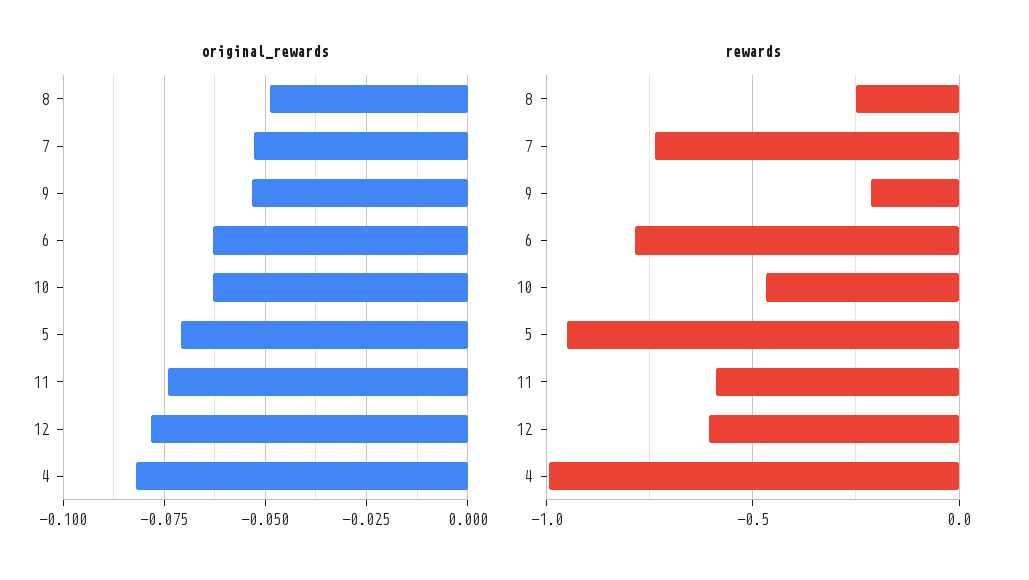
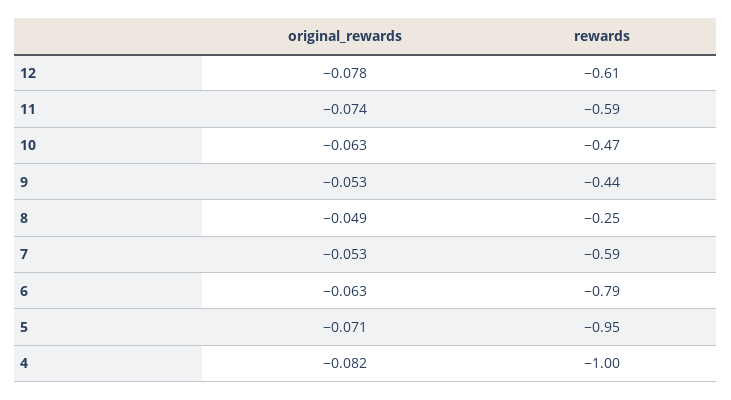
  {
    "original_rewards": {
      "8": -0.049,
      "7": -0.053,
      "9": -0.053,
      "6": -0.063,
      "10": -0.063,
      "5": -0.071,
      "11": -0.074,
      "12": -0.078,
      "4": -0.082
    },
    "rewards": {
      "8": -0.25,
-     "7": -0.75,
+     "7": -0.59,
-     "9": -0.2,
+     "9": -0.44,
      "6": -0.79,
      "10": -0.47,
      "5": -0.95,
      "11": -0.59,
      "12": -0.61,
      "4": -1
    }
  }

